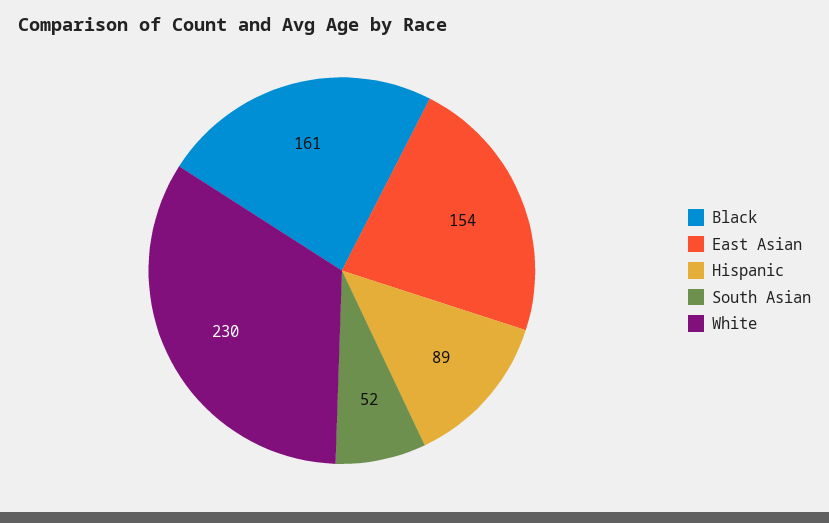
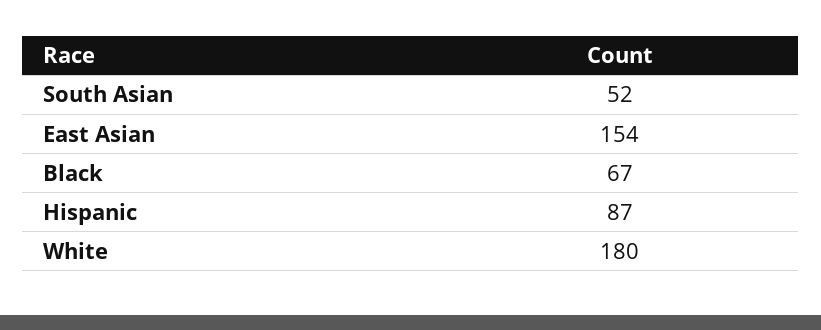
  {
-   "Black": 161,
+   "Black": 67,
    "East Asian": 154,
-   "Hispanic": 89,
+   "Hispanic": 87,
    "South Asian": 52,
-   "White": 230
+   "White": 180
  }

